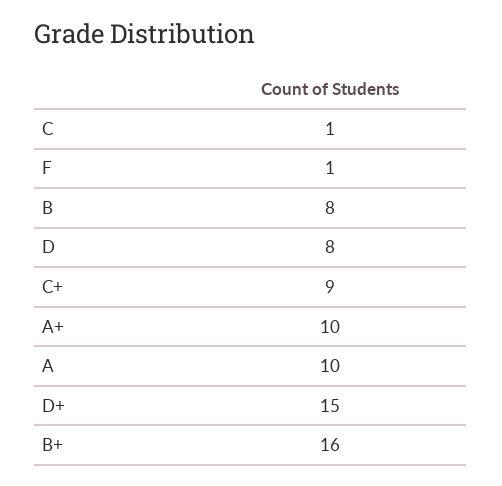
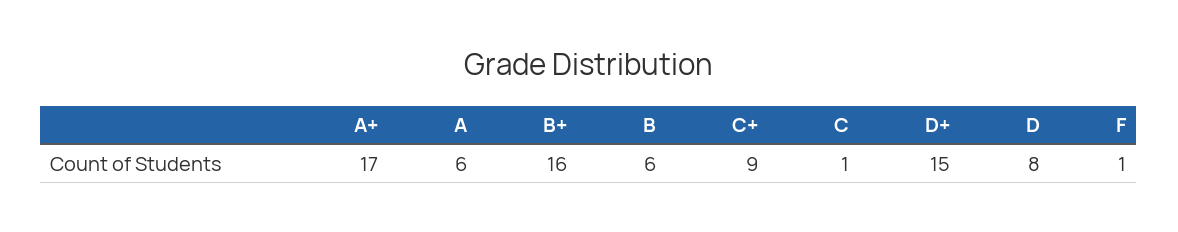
  {
    "C": 1,
    "F": 1,
-   "B": 8,
+   "B": 6,
    "D": 8,
    "C+": 9,
-   "A+": 10,
+   "A+": 17,
-   "A": 10,
+   "A": 6,
    "D+": 15,
    "B+": 16
  }

